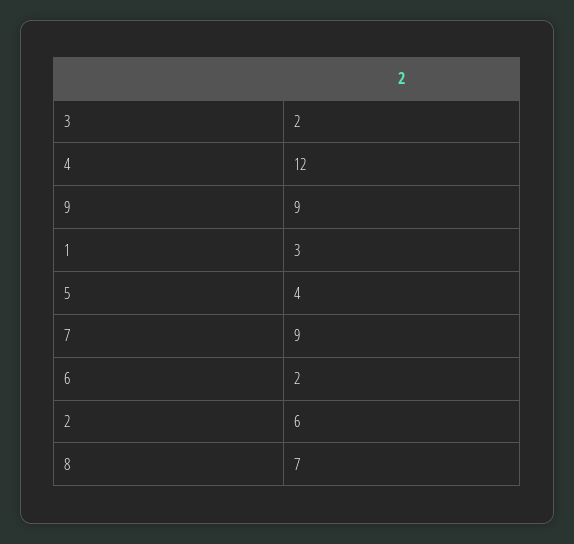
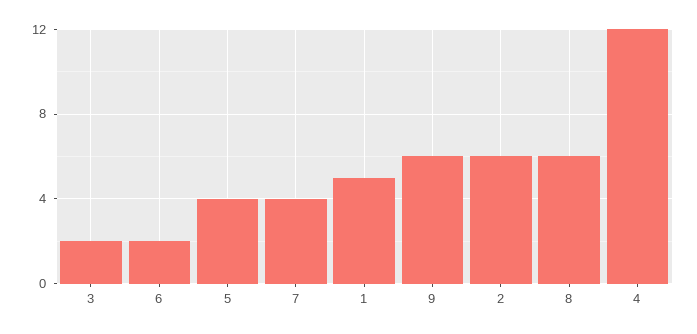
  {
    "3": 2,
    "4": 12,
-   "9": 9,
+   "9": 6,
-   "1": 3,
+   "1": 5,
    "5": 4,
-   "7": 9,
+   "7": 4,
    "6": 2,
    "2": 6,
-   "8": 7
+   "8": 6
  }

